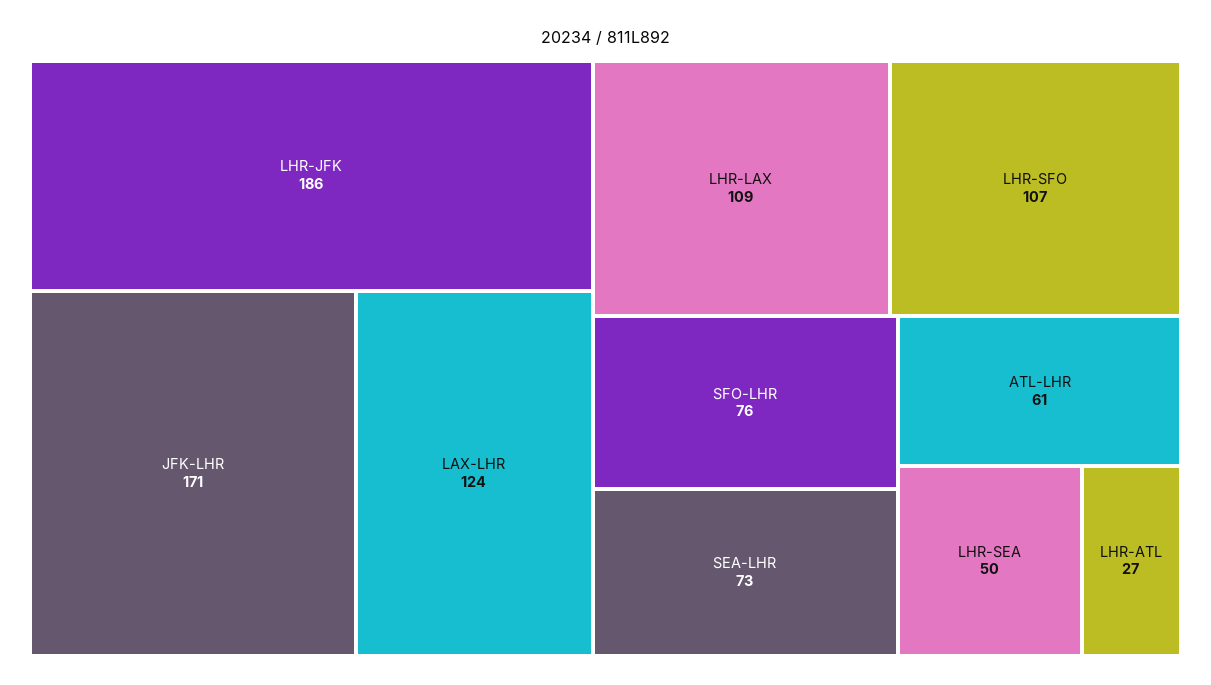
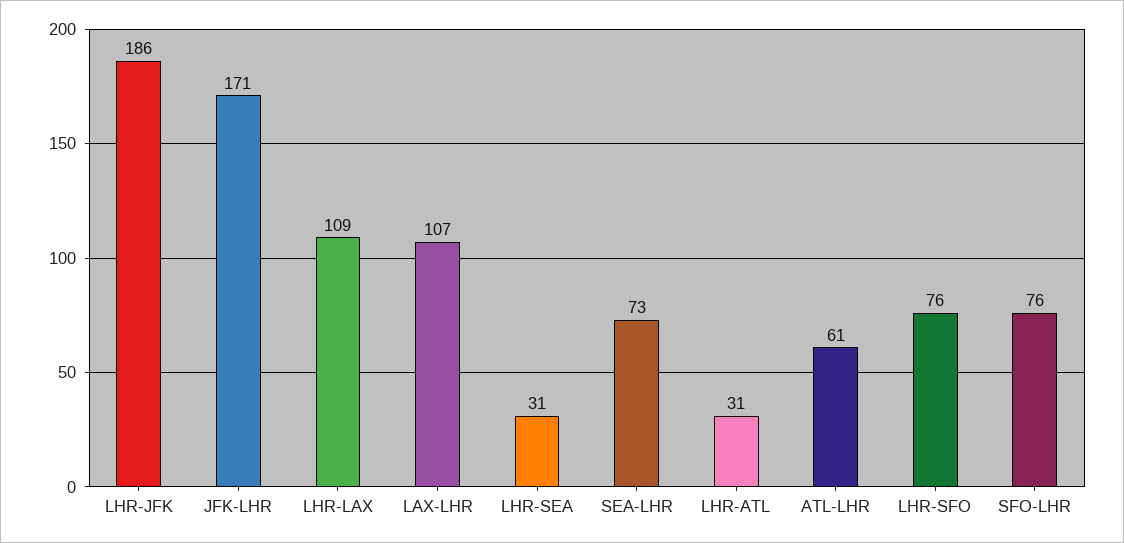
  {
    "LHR-JFK": 186,
    "JFK-LHR": 171,
-   "LAX-LHR": 124,
+   "LAX-LHR": 107,
    "LHR-LAX": 109,
-   "LHR-SFO": 107,
+   "LHR-SFO": 76,
    "SFO-LHR": 76,
    "SEA-LHR": 73,
    "ATL-LHR": 61,
-   "LHR-SEA": 50,
+   "LHR-SEA": 31,
-   "LHR-ATL": 27
+   "LHR-ATL": 31
  }

